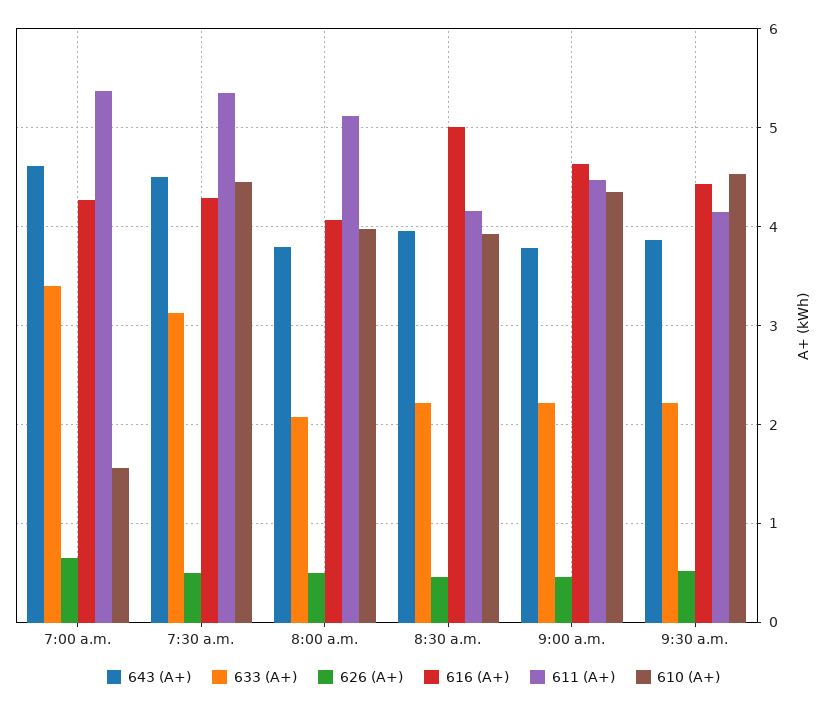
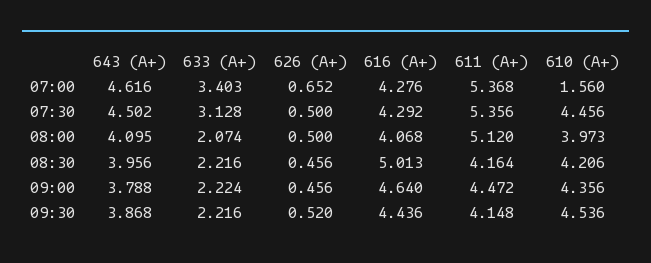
  {
    "643 (А+)": {
      "7:00 a.m.": 4.616,
      "7:30 a.m.": 4.502,
-     "8:00 a.m.": 3.8,
+     "8:00 a.m.": 4.095,
      "8:30 a.m.": 3.956,
      "9:00 a.m.": 3.788,
      "9:30 a.m.": 3.868
    },
    "633 (А+)": {
      "7:00 a.m.": 3.403,
      "7:30 a.m.": 3.128,
      "8:00 a.m.": 2.074,
      "8:30 a.m.": 2.216,
      "9:00 a.m.": 2.224,
      "9:30 a.m.": 2.216
    },
    "626 (А+)": {
      "7:00 a.m.": 0.652,
      "7:30 a.m.": 0.5,
      "8:00 a.m.": 0.5,
      "8:30 a.m.": 0.456,
      "9:00 a.m.": 0.456,
      "9:30 a.m.": 0.52
    },
    "616 (А+)": {
      "7:00 a.m.": 4.276,
      "7:30 a.m.": 4.292,
      "8:00 a.m.": 4.068,
      "8:30 a.m.": 5.013,
      "9:00 a.m.": 4.64,
      "9:30 a.m.": 4.436
    },
    "611 (А+)": {
      "7:00 a.m.": 5.368,
      "7:30 a.m.": 5.356,
      "8:00 a.m.": 5.12,
      "8:30 a.m.": 4.164,
      "9:00 a.m.": 4.472,
      "9:30 a.m.": 4.148
    },
    "610 (А+)": {
      "7:00 a.m.": 1.56,
      "7:30 a.m.": 4.456,
      "8:00 a.m.": 3.973,
-     "8:30 a.m.": 3.9,
+     "8:30 a.m.": 4.206,
      "9:00 a.m.": 4.356,
      "9:30 a.m.": 4.536
    }
  }

